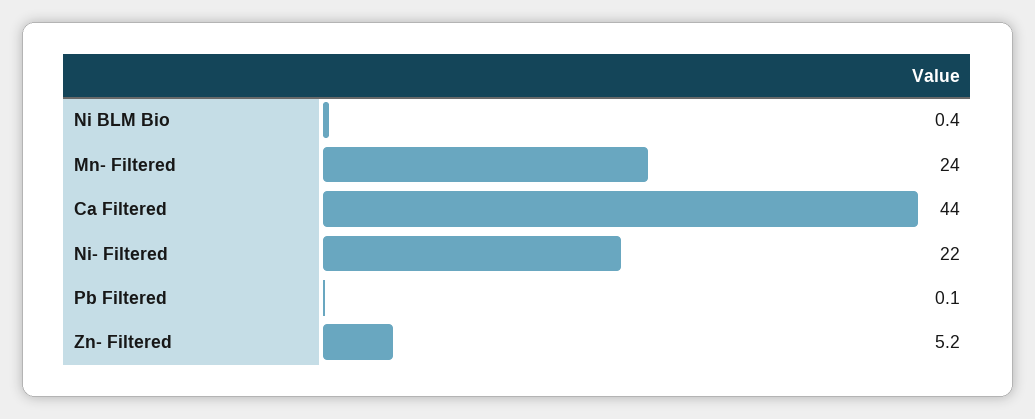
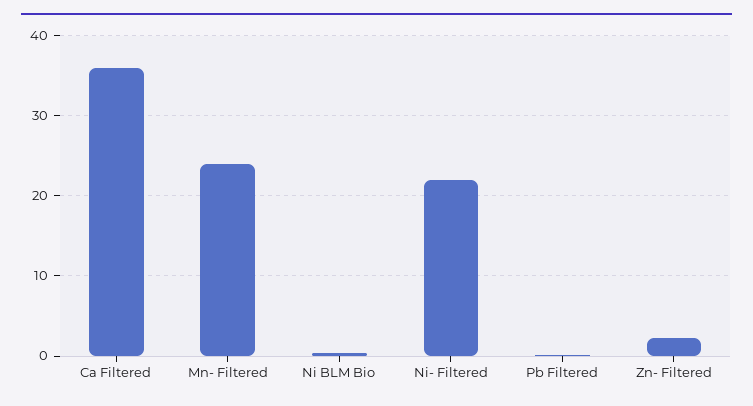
  {
    "Ni BLM Bio": 0.4,
    "Mn- Filtered": 24,
-   "Ca Filtered": 44,
+   "Ca Filtered": 36,
    "Ni- Filtered": 22,
    "Pb Filtered": 0.1,
-   "Zn- Filtered": 5.2
+   "Zn- Filtered": 2
  }

